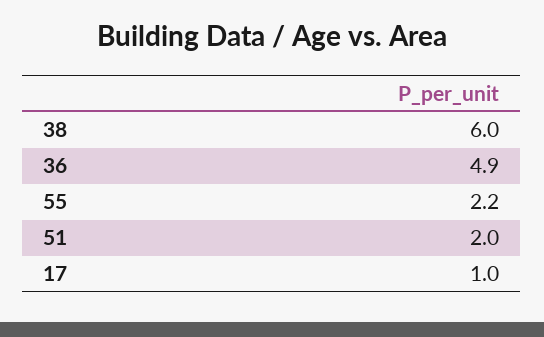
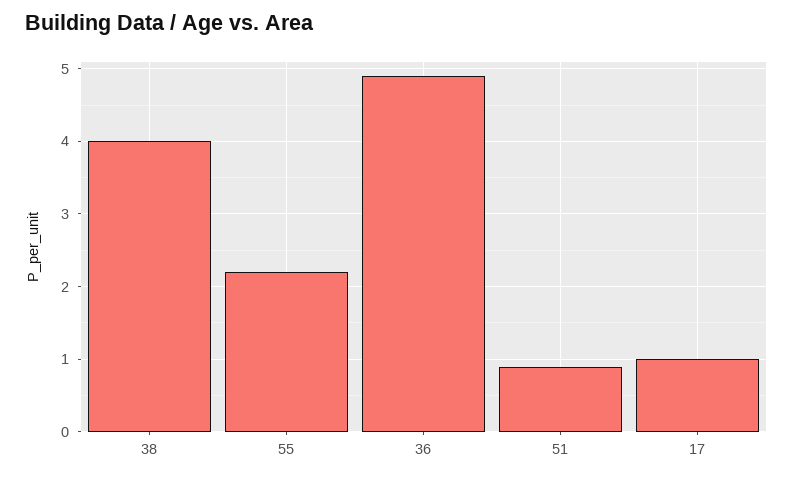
  {
-   "38": 6,
+   "38": 4,
    "36": 4.9,
    "55": 2.2,
-   "51": 2,
+   "51": 0.9,
    "17": 1
  }

